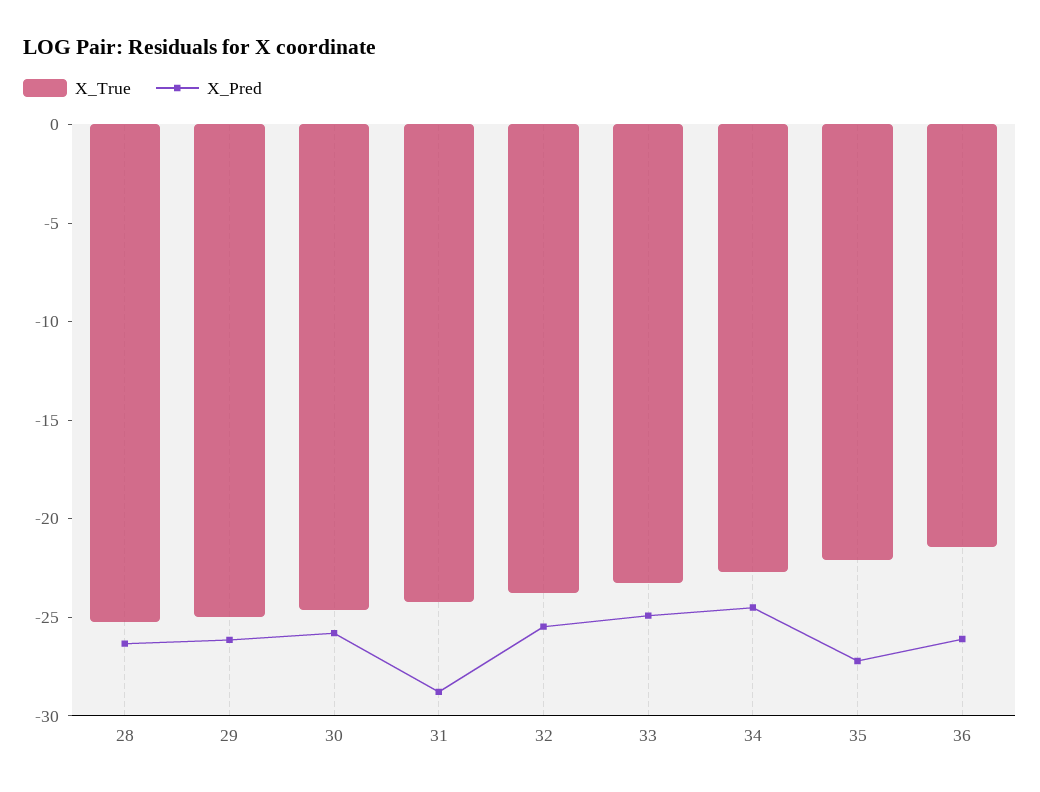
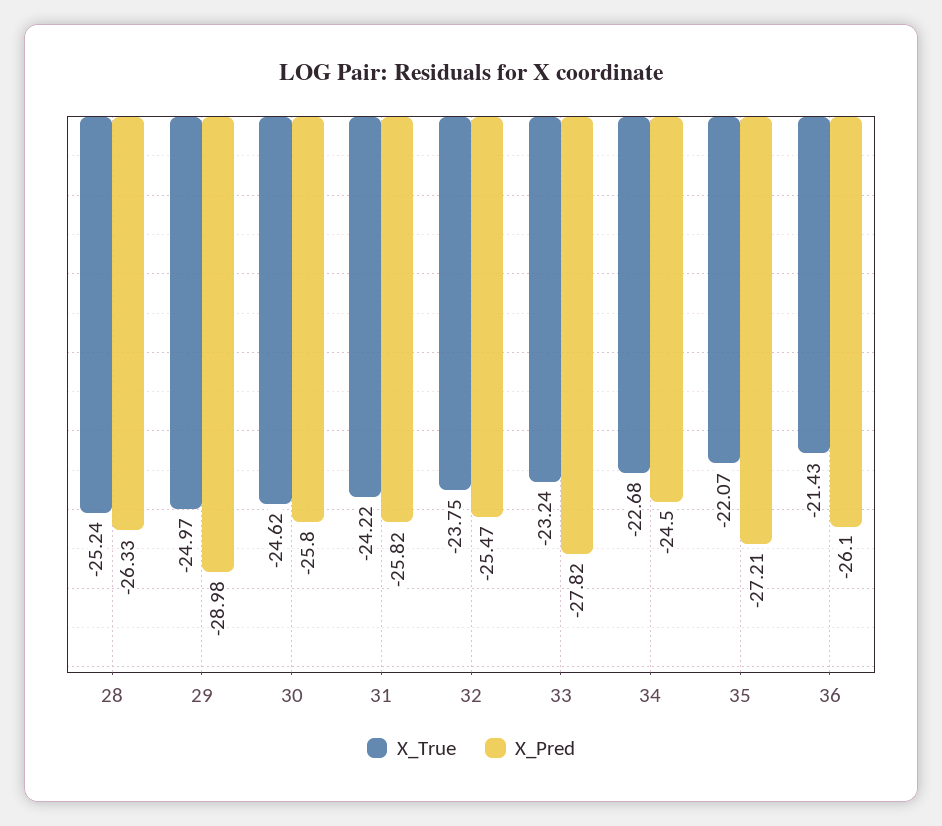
  {
    "X_True": {
      "28": -25.24,
      "29": -24.97,
      "30": -24.62,
      "31": -24.22,
      "32": -23.75,
      "33": -23.24,
      "34": -22.68,
      "35": -22.07,
      "36": -21.43
    },
    "X_Pred": {
      "28": -26.33,
-     "29": -26,
+     "29": -28.98,
      "30": -25.8,
-     "31": -29,
+     "31": -25.82,
      "32": -25.47,
-     "33": -25,
+     "33": -27.82,
      "34": -24.5,
      "35": -27.21,
      "36": -26.1
    }
  }

